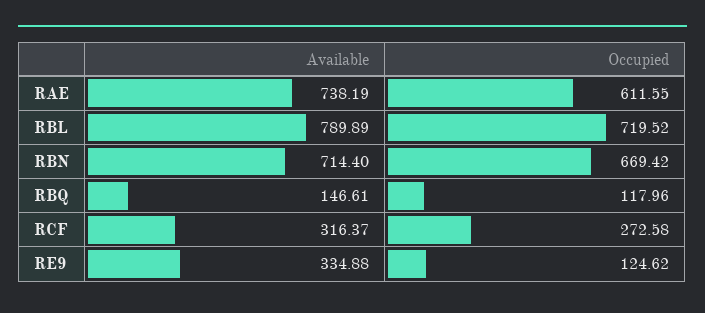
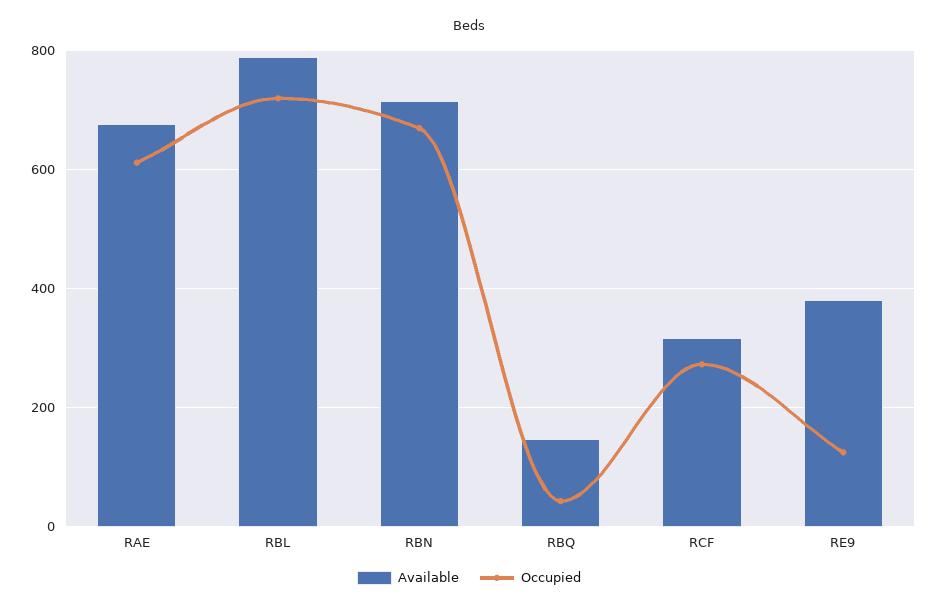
  {
    "Available": {
-     "RAE": 738.19,
+     "RAE": 680,
      "RBL": 789.89,
      "RBN": 714.4,
      "RBQ": 146.61,
      "RCF": 316.37,
-     "RE9": 334.88
+     "RE9": 380
    },
    "Occupied": {
      "RAE": 611.55,
      "RBL": 719.52,
      "RBN": 669.42,
-     "RBQ": 117.96,
+     "RBQ": 40,
      "RCF": 272.58,
      "RE9": 124.62
    }
  }

